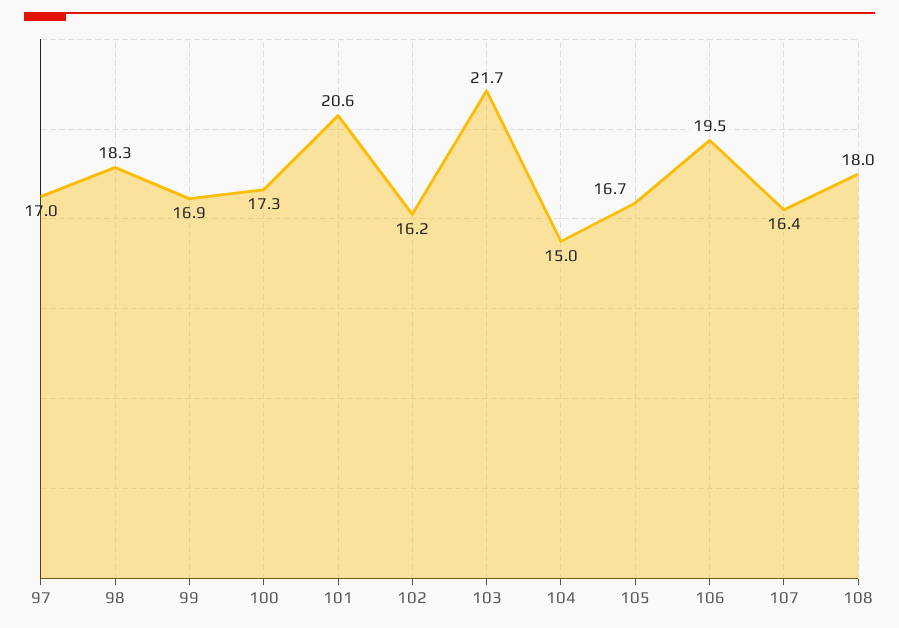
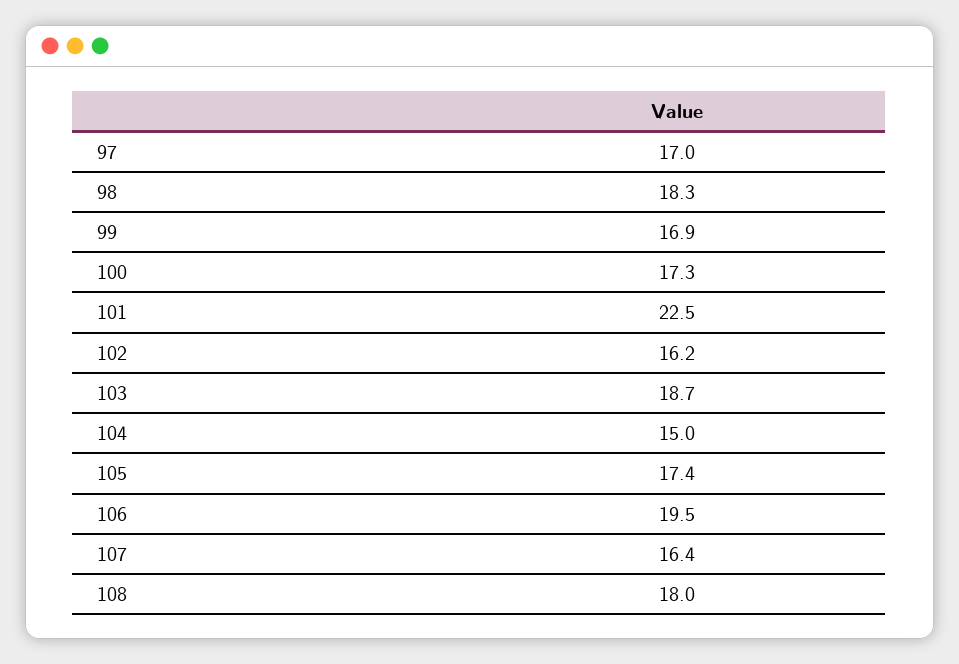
  {
    "97": 17,
    "98": 18.3,
    "99": 16.9,
    "100": 17.3,
-   "101": 20.6,
+   "101": 22.5,
    "102": 16.2,
-   "103": 21.7,
+   "103": 18.7,
    "104": 15,
-   "105": 16.7,
+   "105": 17.4,
    "106": 19.5,
    "107": 16.4,
    "108": 18
  }

